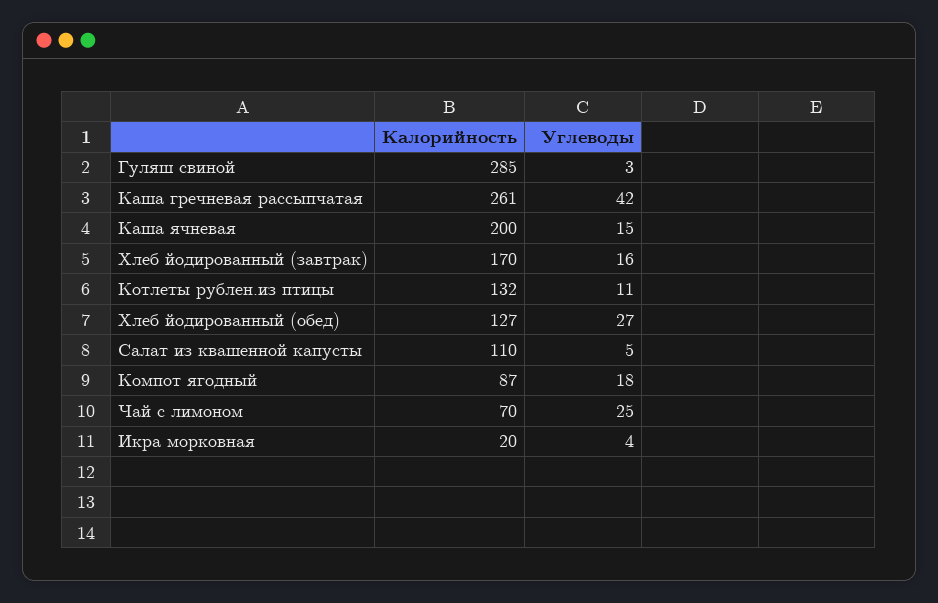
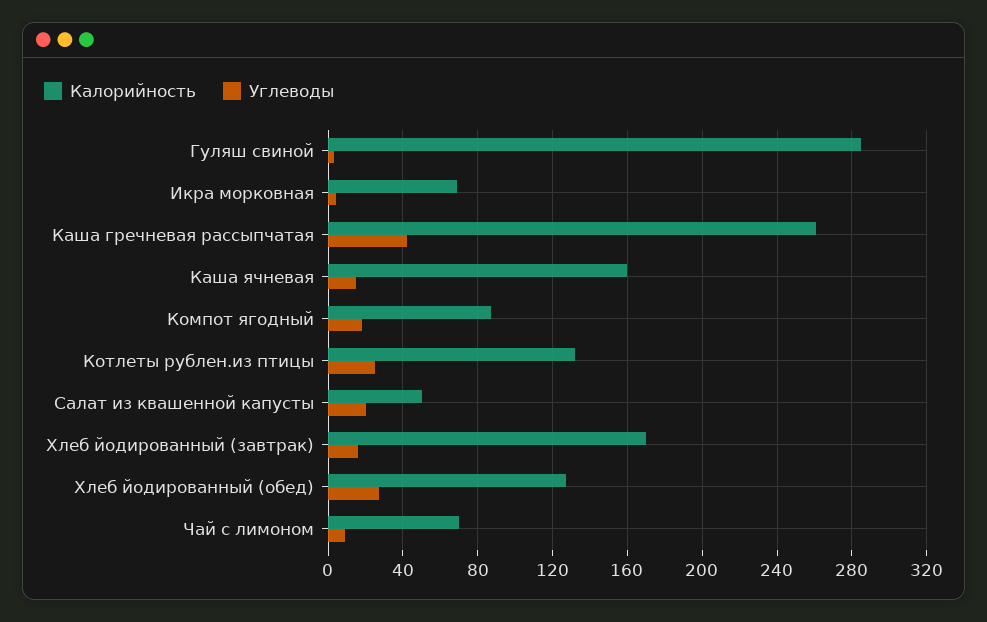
  {
    "Калорийность": {
      "Гуляш свиной": 285,
      "Каша гречневая рассыпчатая": 261,
-     "Каша ячневая": 200,
+     "Каша ячневая": 160,
      "Хлеб йодированный (завтрак)": 170,
      "Котлеты рублен.из птицы": 132,
      "Хлеб йодированный (обед)": 127,
-     "Салат из квашенной капусты": 110,
+     "Салат из квашенной капусты": 50,
      "Компот ягодный": 87,
      "Чай с лимоном": 70,
-     "Икра морковная": 20
+     "Икра морковная": 70
    },
    "Углеводы": {
      "Гуляш свиной": 3,
      "Каша гречневая рассыпчатая": 42,
      "Каша ячневая": 15,
      "Хлеб йодированный (завтрак)": 16,
-     "Котлеты рублен.из птицы": 11,
+     "Котлеты рублен.из птицы": 25,
      "Хлеб йодированный (обед)": 27,
-     "Салат из квашенной капусты": 5,
+     "Салат из квашенной капусты": 20,
      "Компот ягодный": 18,
-     "Чай с лимоном": 25,
+     "Чай с лимоном": 10,
      "Икра морковная": 4
    }
  }

